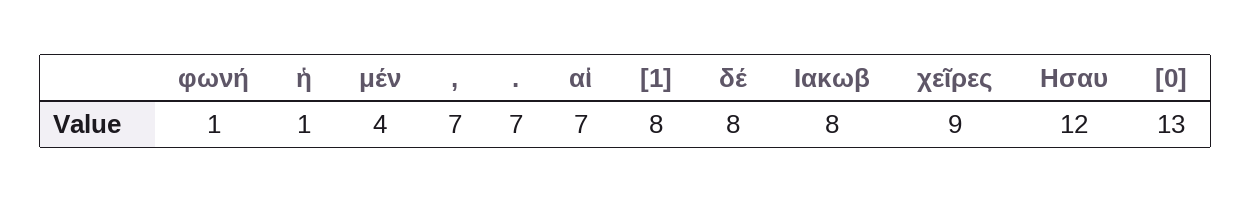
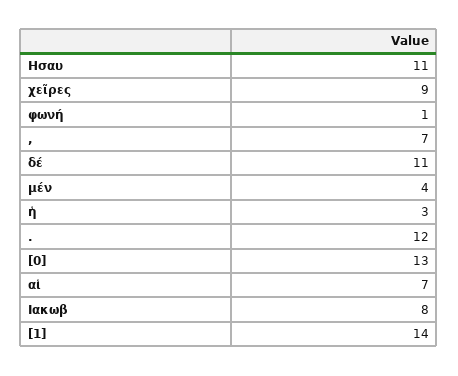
  {
    "φωνή": 1,
-   "ἡ": 1,
+   "ἡ": 3,
    "μέν": 4,
    ",": 7,
-   ".": 7,
+   ".": 12,
    "αἱ": 7,
-   "[1]": 8,
+   "[1]": 14,
-   "δέ": 8,
+   "δέ": 11,
    "Ιακωβ": 8,
    "χεῖρες": 9,
-   "Ησαυ": 12,
+   "Ησαυ": 11,
    "[0]": 13
  }

